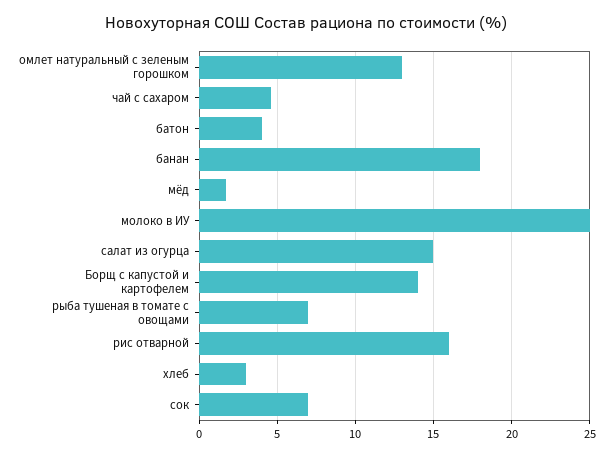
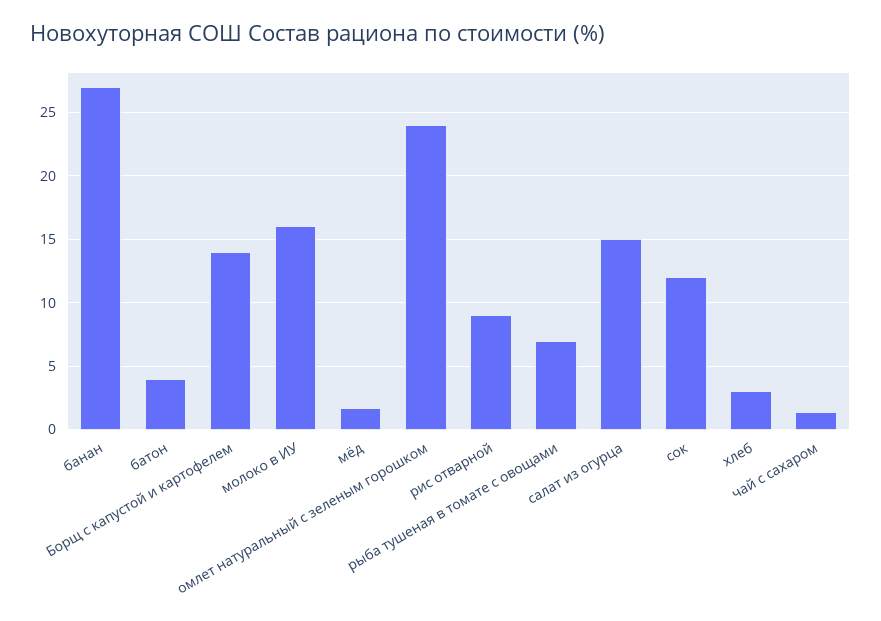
  {
-   "омлет натуральный с зеленым горошком": 13,
+   "омлет натуральный с зеленым горошком": 24,
-   "чай с сахаром": 4.5,
+   "чай с сахаром": 1.5,
    "батон": 4,
-   "банан": 18,
+   "банан": 27,
    "мёд": 1.5,
-   "молоко в ИУ": 25,
+   "молоко в ИУ": 16,
    "салат из огурца": 15,
    "Борщ с капустой и картофелем": 14,
    "рыба тушеная в томате с овощами": 7,
-   "рис отварной": 16,
+   "рис отварной": 9,
    "хлеб": 3,
-   "сок": 7
+   "сок": 12
  }

